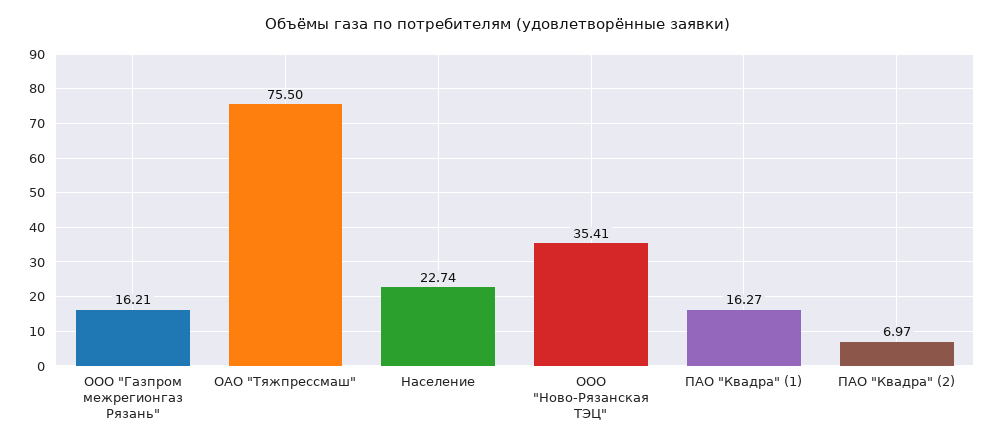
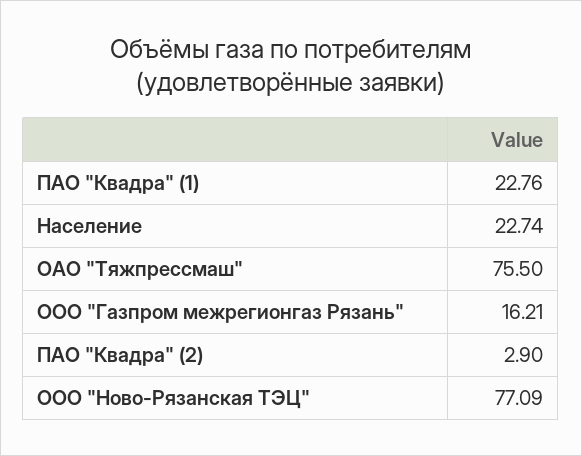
  {
    "ООО \"Газпром межрегионгаз Рязань\"": 16.21,
    "ОАО \"Тяжпрессмаш\"": 75.5,
    "Население": 22.74,
-   "ООО \"Ново-Рязанская ТЭЦ\"": 35.41,
+   "ООО \"Ново-Рязанская ТЭЦ\"": 77.09,
-   "ПАО \"Квадра\" (1)": 16.27,
+   "ПАО \"Квадра\" (1)": 22.76,
-   "ПАО \"Квадра\" (2)": 6.97
+   "ПАО \"Квадра\" (2)": 2.9
  }

